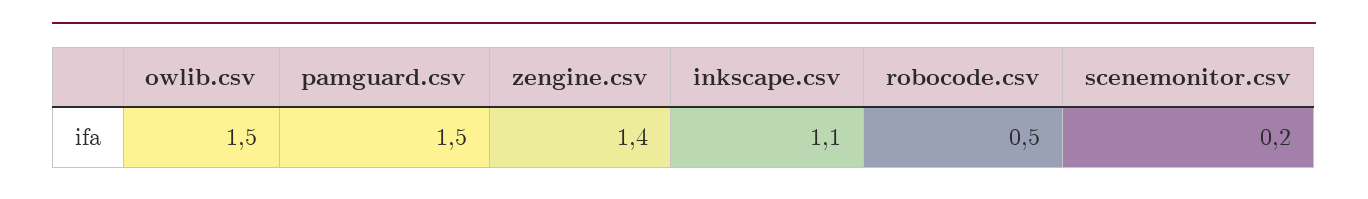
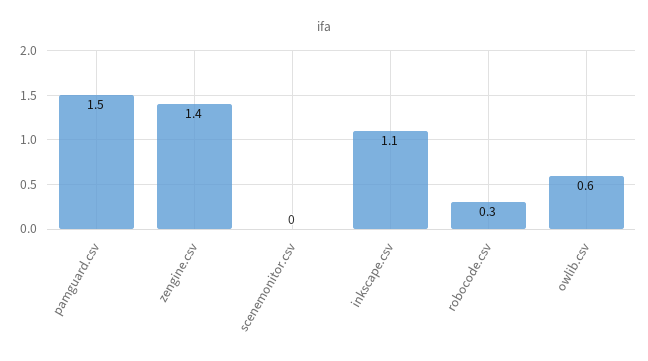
  {
-   "owlib.csv": 1.5,
+   "owlib.csv": 0.6,
    "pamguard.csv": 1.5,
    "zengine.csv": 1.4,
    "inkscape.csv": 1.1,
-   "robocode.csv": 0.5,
+   "robocode.csv": 0.3,
-   "scenemonitor.csv": 0.2
+   "scenemonitor.csv": 0
  }

